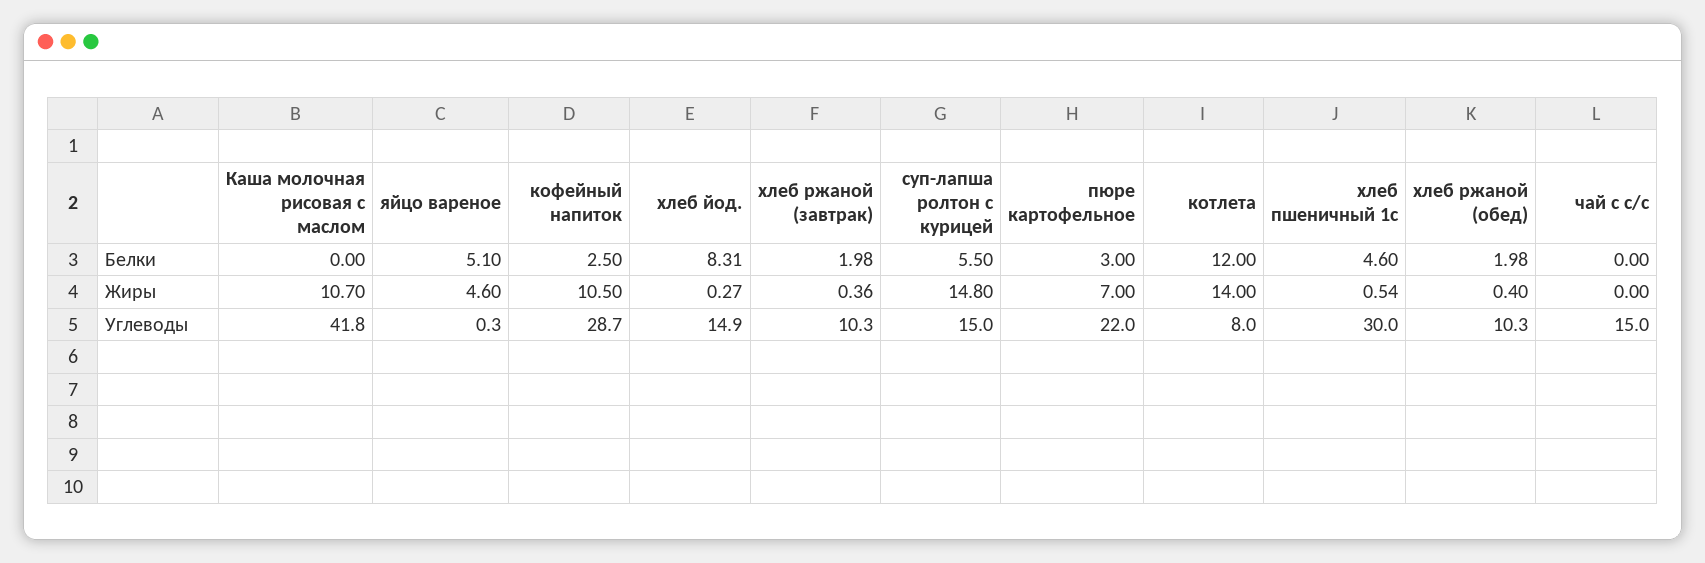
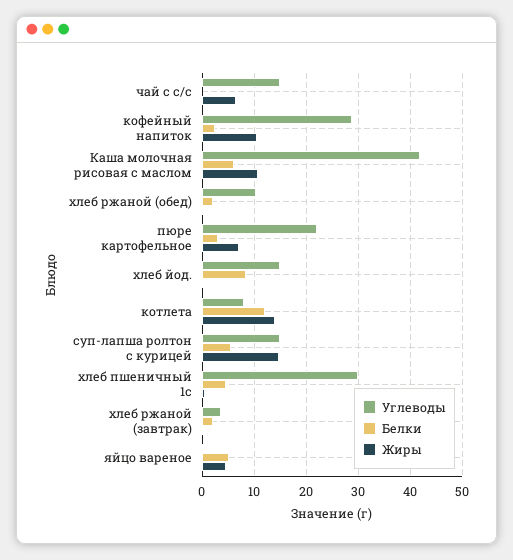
  {
    "Белки": {
-     "Каша молочная рисовая с маслом": 0,
+     "Каша молочная рисовая с маслом": 6,
      "яйцо вареное": 5.1,
      "кофейный напиток": 2.5,
      "хлеб йод.": 8.31,
      "хлеб ржаной (завтрак)": 1.98,
      "суп-лапша ролтон с курицей": 5.5,
      "пюре картофельное": 3,
      "котлета": 12,
      "хлеб пшеничный 1с": 4.6,
      "хлеб ржаной (обед)": 1.98,
      "чай с с/с": 0
    },
    "Жиры": {
      "Каша молочная рисовая с маслом": 10.7,
      "яйцо вареное": 4.6,
      "кофейный напиток": 10.5,
      "хлеб йод.": 0.27,
      "хлеб ржаной (завтрак)": 0.36,
      "суп-лапша ролтон с курицей": 14.8,
      "пюре картофельное": 7,
      "котлета": 14,
      "хлеб пшеничный 1с": 0.54,
      "хлеб ржаной (обед)": 0.4,
-     "чай с с/с": 0
+     "чай с с/с": 6
    },
    "Углеводы": {
      "Каша молочная рисовая с маслом": 41.8,
      "яйцо вареное": 0.3,
      "кофейный напиток": 28.7,
      "хлеб йод.": 14.9,
-     "хлеб ржаной (завтрак)": 10.3,
+     "хлеб ржаной (завтрак)": 4,
      "суп-лапша ролтон с курицей": 15,
      "пюре картофельное": 22,
      "котлета": 8,
      "хлеб пшеничный 1с": 30,
      "хлеб ржаной (обед)": 10.3,
      "чай с с/с": 15
    }
  }

